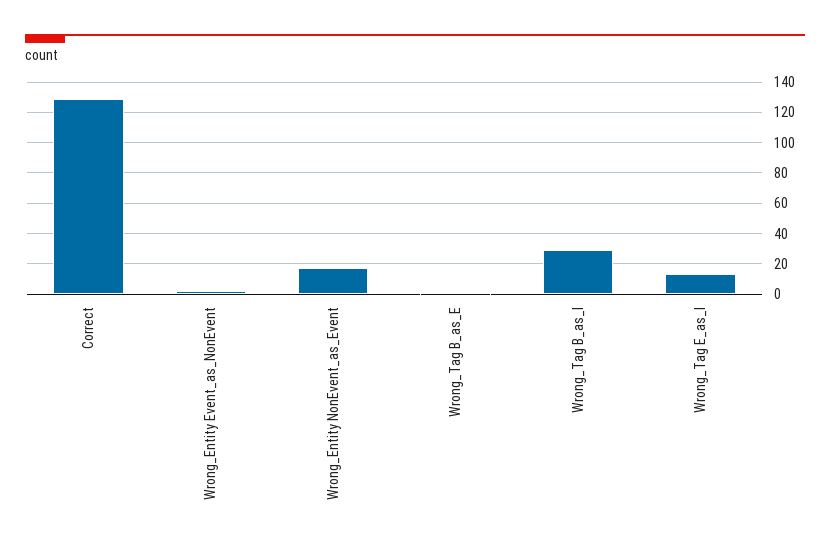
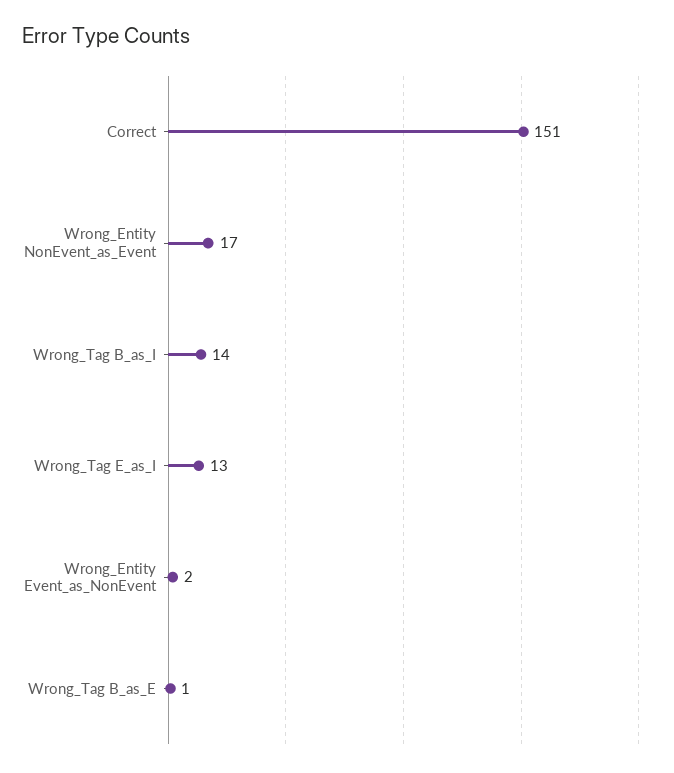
  {
-   "Correct": 130,
+   "Correct": 151,
    "Wrong_Entity Event_as_NonEvent": 2,
    "Wrong_Entity NonEvent_as_Event": 17,
    "Wrong_Tag B_as_E": 1,
-   "Wrong_Tag B_as_I": 30,
+   "Wrong_Tag B_as_I": 14,
    "Wrong_Tag E_as_I": 13
  }

